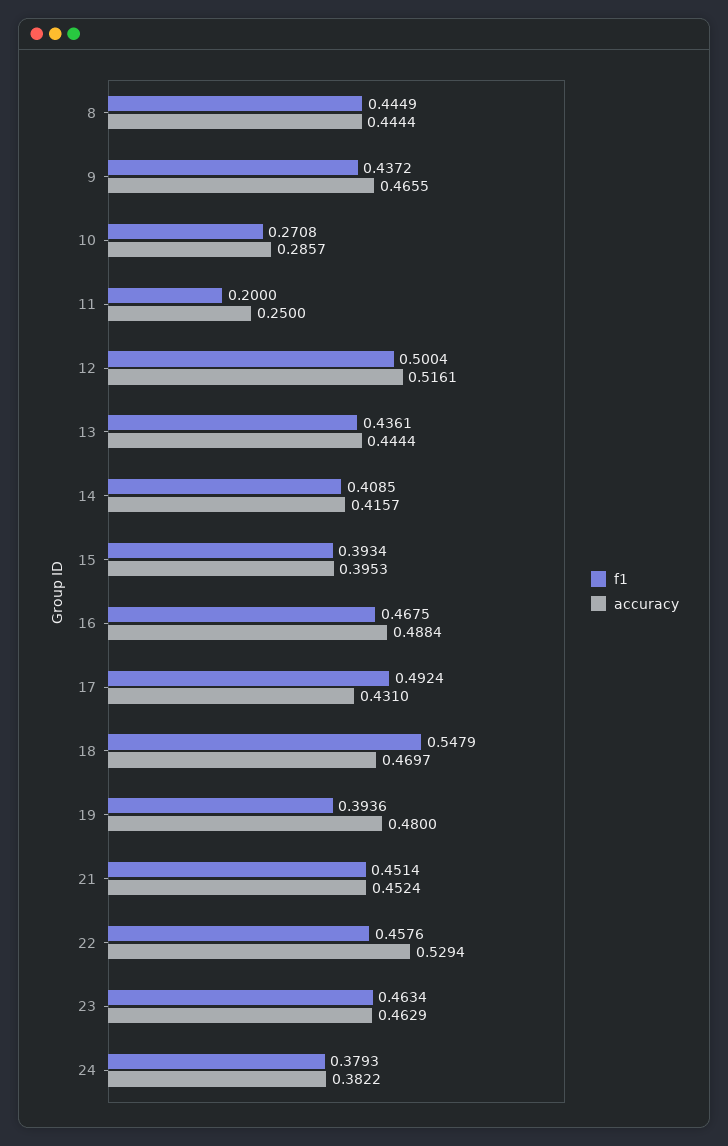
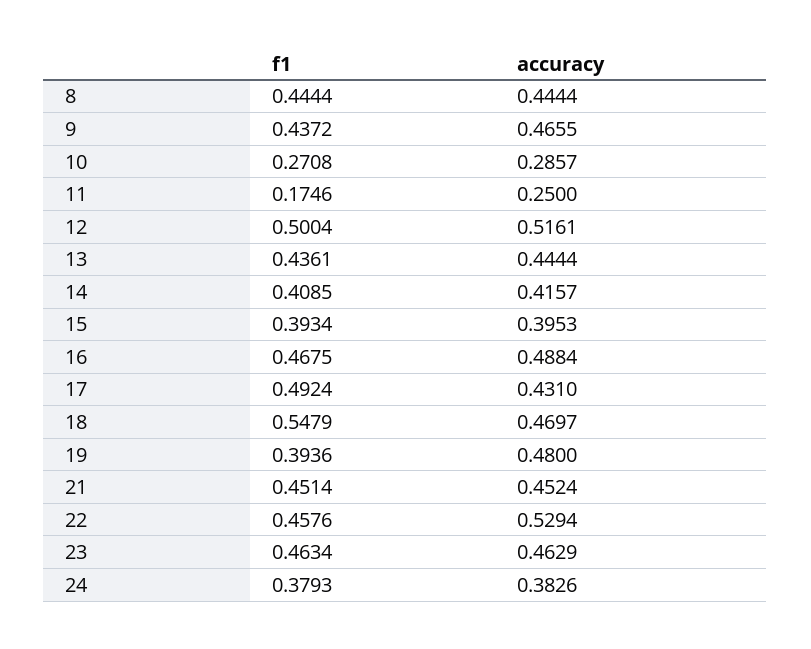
  {
    "f1": {
-     "8": 0.4449,
+     "8": 0.4444,
      "9": 0.4372,
      "10": 0.2708,
-     "11": 0.2,
+     "11": 0.1746,
      "12": 0.5004,
      "13": 0.4361,
      "14": 0.4085,
      "15": 0.3934,
      "16": 0.4675,
      "17": 0.4924,
      "18": 0.5479,
      "19": 0.3936,
      "21": 0.4514,
      "22": 0.4576,
      "23": 0.4634,
      "24": 0.3793
    },
    "accuracy": {
      "8": 0.4444,
      "9": 0.4655,
      "10": 0.2857,
      "11": 0.25,
      "12": 0.5161,
      "13": 0.4444,
      "14": 0.4157,
      "15": 0.3953,
      "16": 0.4884,
      "17": 0.431,
      "18": 0.4697,
      "19": 0.48,
      "21": 0.4524,
      "22": 0.5294,
      "23": 0.4629,
-     "24": 0.3822
+     "24": 0.3826
    }
  }

